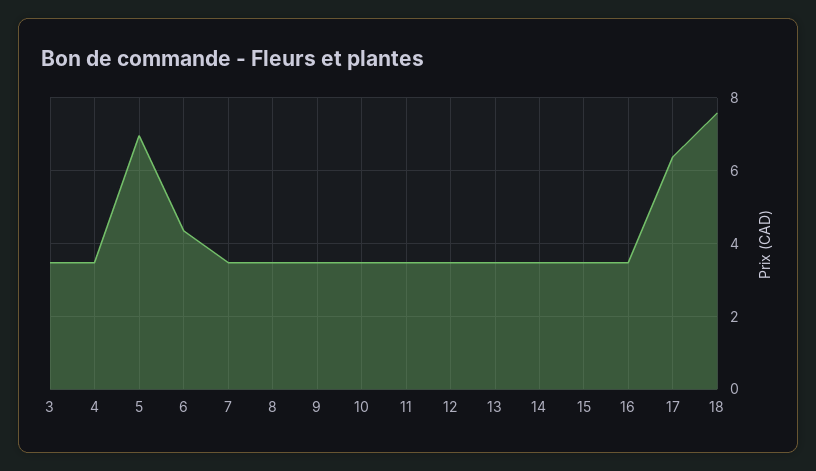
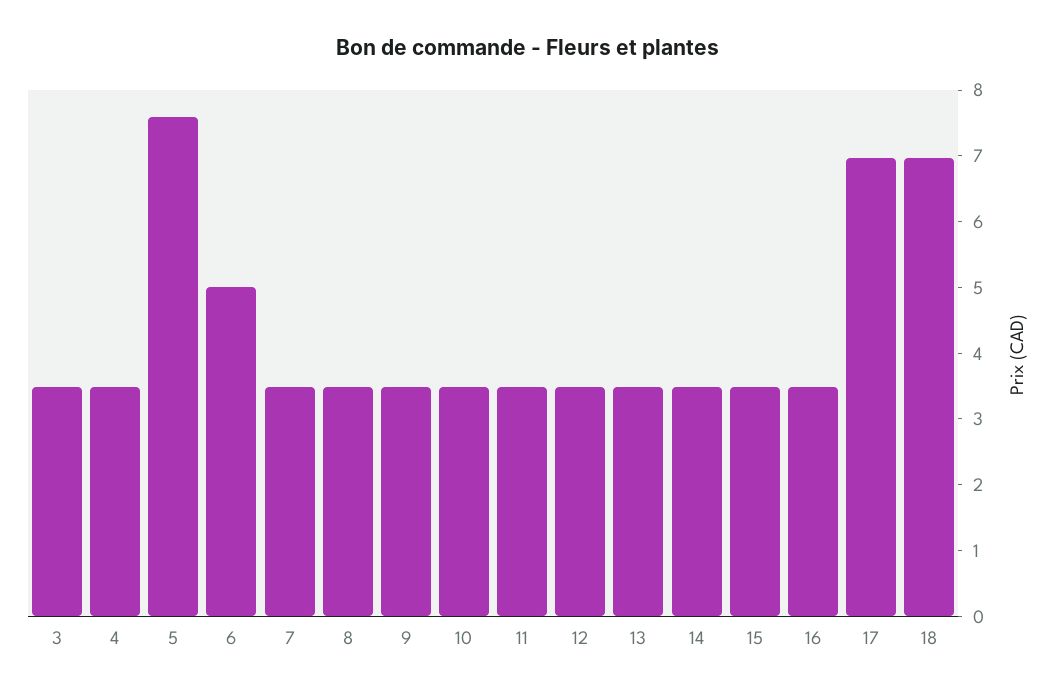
  {
    "3": 3.4,
    "4": 3.4,
-   "5": 7,
+   "5": 7.6,
-   "6": 4.4,
+   "6": 5,
    "7": 3.4,
    "8": 3.4,
    "9": 3.4,
    "10": 3.4,
    "11": 3.4,
    "12": 3.4,
    "13": 3.4,
    "14": 3.4,
    "15": 3.4,
    "16": 3.4,
-   "17": 6.4,
+   "17": 7,
-   "18": 7.6
+   "18": 7
  }

